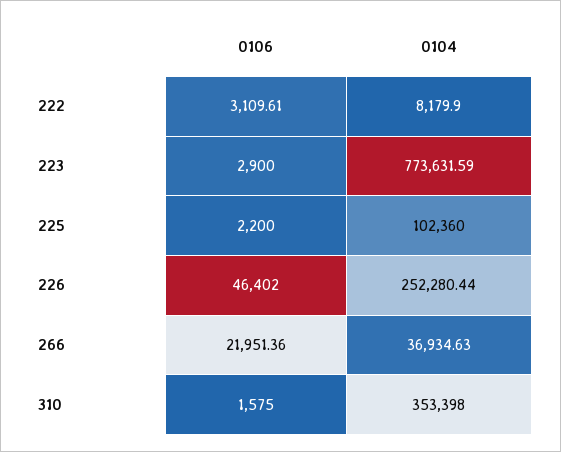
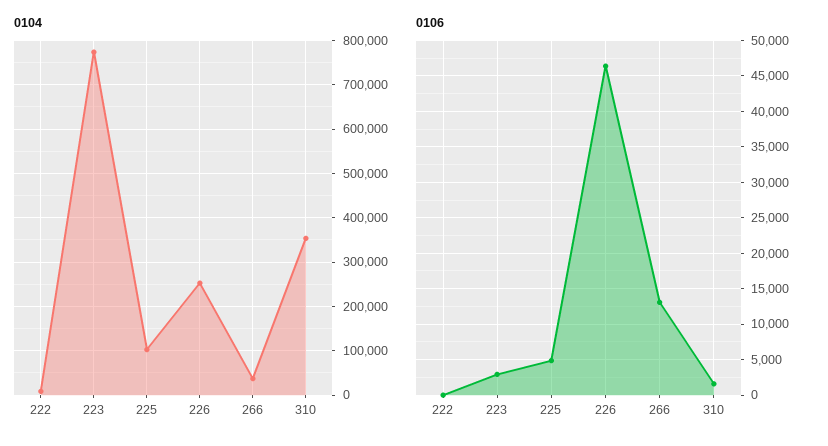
  {
    "0106": {
-     "222": 3109.61,
+     "222": 0,
      "223": 2900,
-     "225": 2200,
+     "225": 5000,
      "226": 46402,
-     "266": 21951.36,
+     "266": 13000,
      "310": 1575
    },
    "0104": {
      "222": 8179.9,
      "223": 773631.59,
      "225": 102360,
      "226": 252280.44,
      "266": 36934.63,
      "310": 353398
    }
  }

